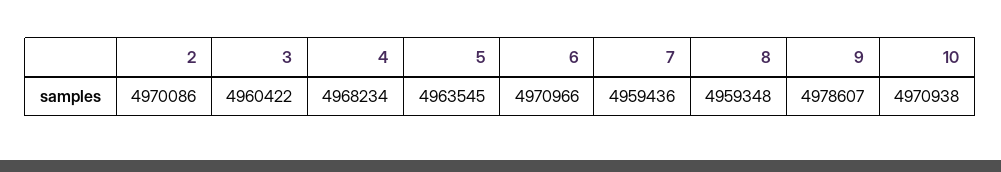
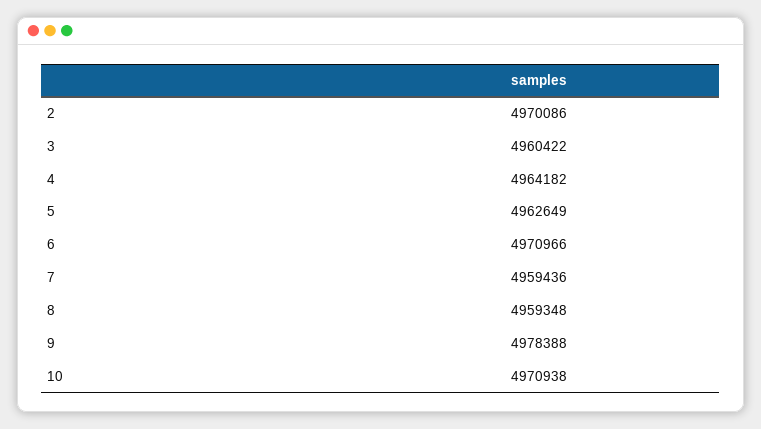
  {
    "2": 4970086,
    "3": 4960422,
-   "4": 4968234,
+   "4": 4964182,
-   "5": 4963545,
+   "5": 4962649,
    "6": 4970966,
    "7": 4959436,
    "8": 4959348,
-   "9": 4978607,
+   "9": 4978388,
    "10": 4970938
  }

